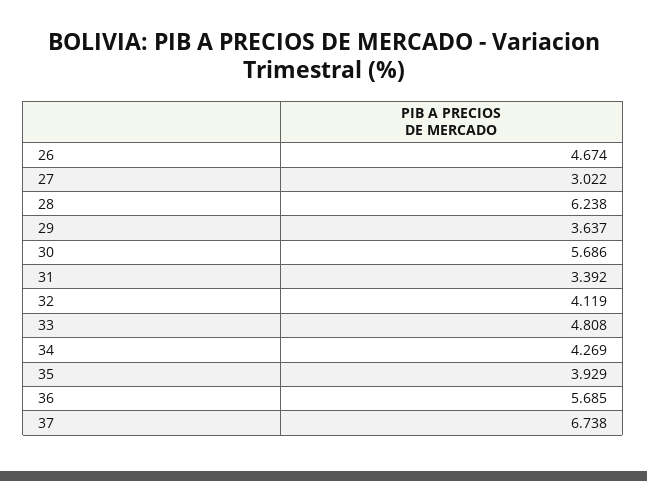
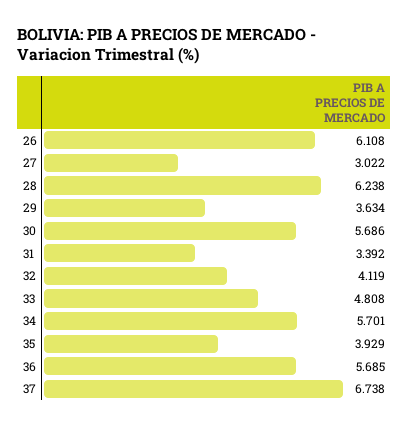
  {
-   "26": 4.674,
+   "26": 6.108,
    "27": 3.022,
    "28": 6.238,
-   "29": 3.637,
+   "29": 3.634,
    "30": 5.686,
    "31": 3.392,
    "32": 4.119,
    "33": 4.808,
-   "34": 4.269,
+   "34": 5.701,
    "35": 3.929,
    "36": 5.685,
    "37": 6.738
  }

